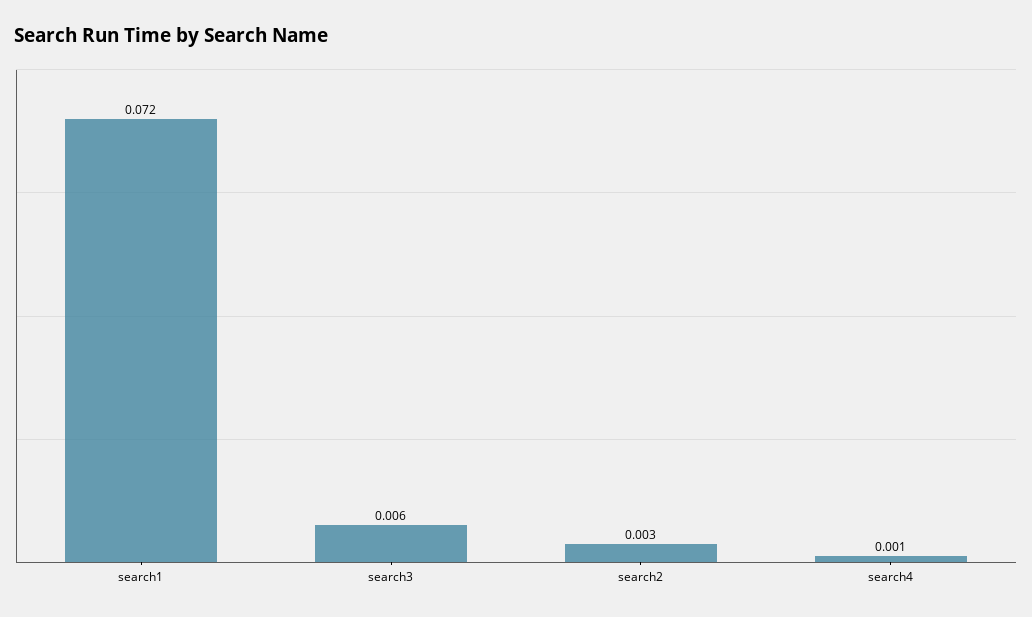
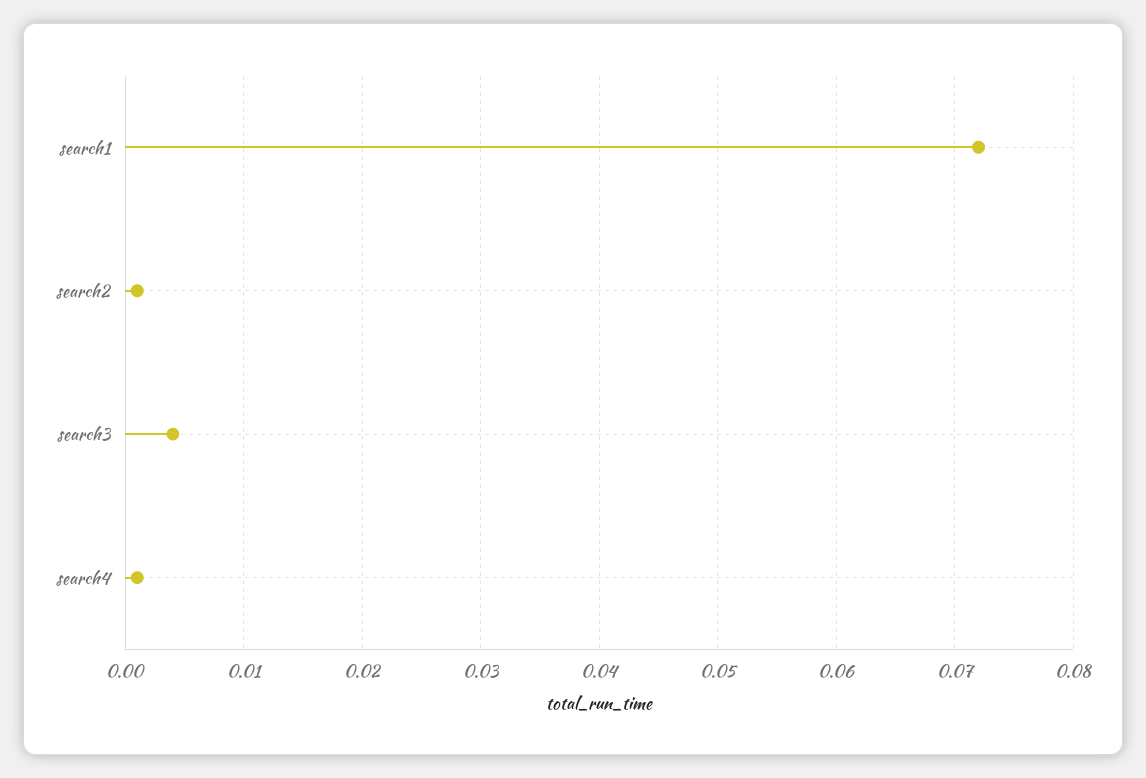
  {
    "search1": 0.072,
-   "search3": 0.006,
+   "search3": 0.004,
-   "search2": 0.003,
+   "search2": 0.001,
    "search4": 0.001
  }

